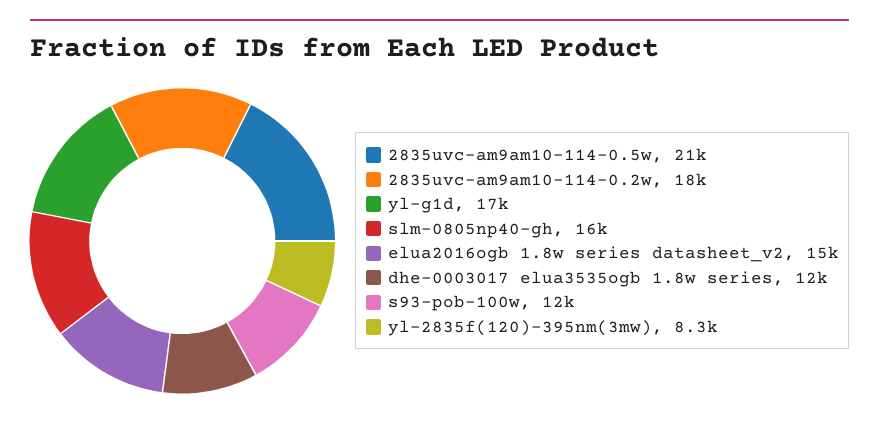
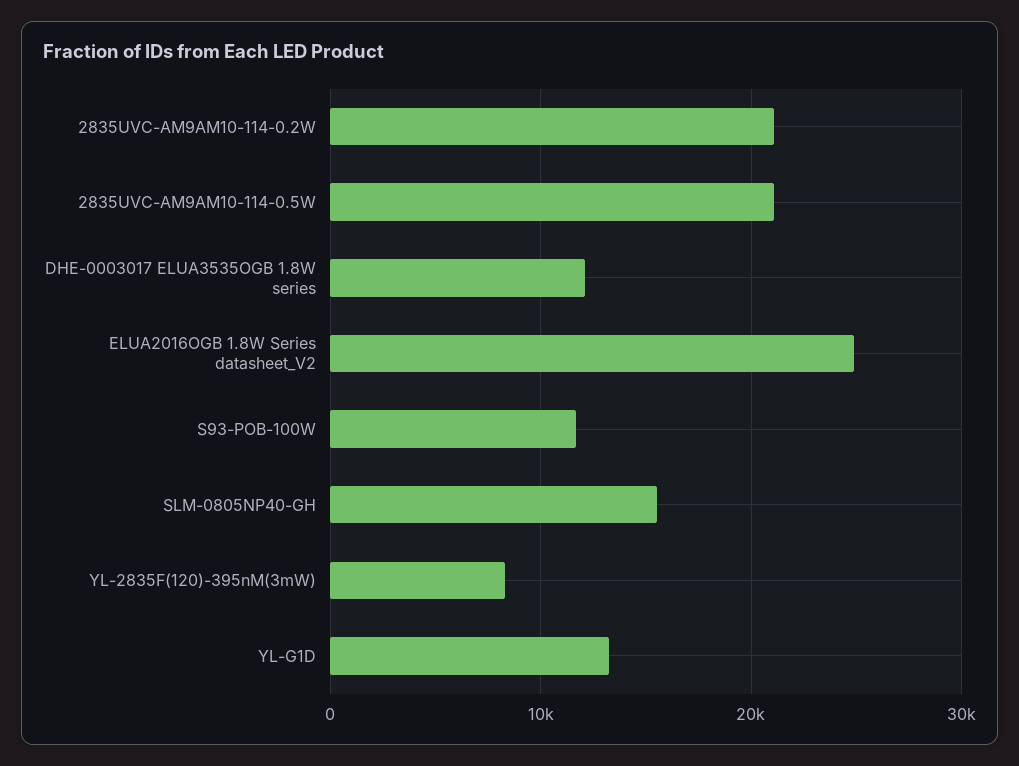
  {
    "2835uvc-am9am10-114-0.5w": 21000,
-   "2835uvc-am9am10-114-0.2w": 18000,
+   "2835uvc-am9am10-114-0.2w": 21000,
-   "yl-g1d": 17000,
+   "yl-g1d": 13000,
    "slm-0805np40-gh": 16000,
-   "elua2016ogb 1.8w series datasheet_v2": 15000,
+   "elua2016ogb 1.8w series datasheet_v2": 25000,
    "dhe-0003017 elua3535ogb 1.8w series": 12000,
    "s93-pob-100w": 12000,
    "yl-2835f(120)-395nm(3mw)": 8300
  }

